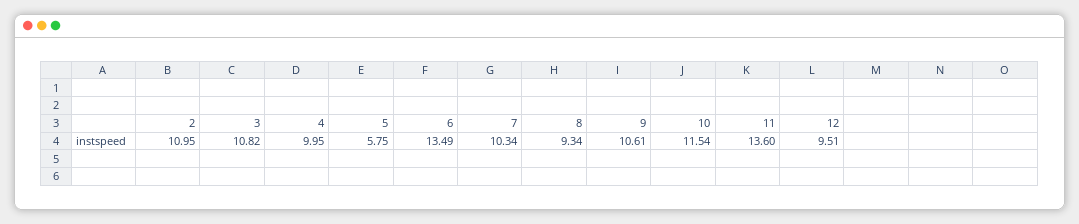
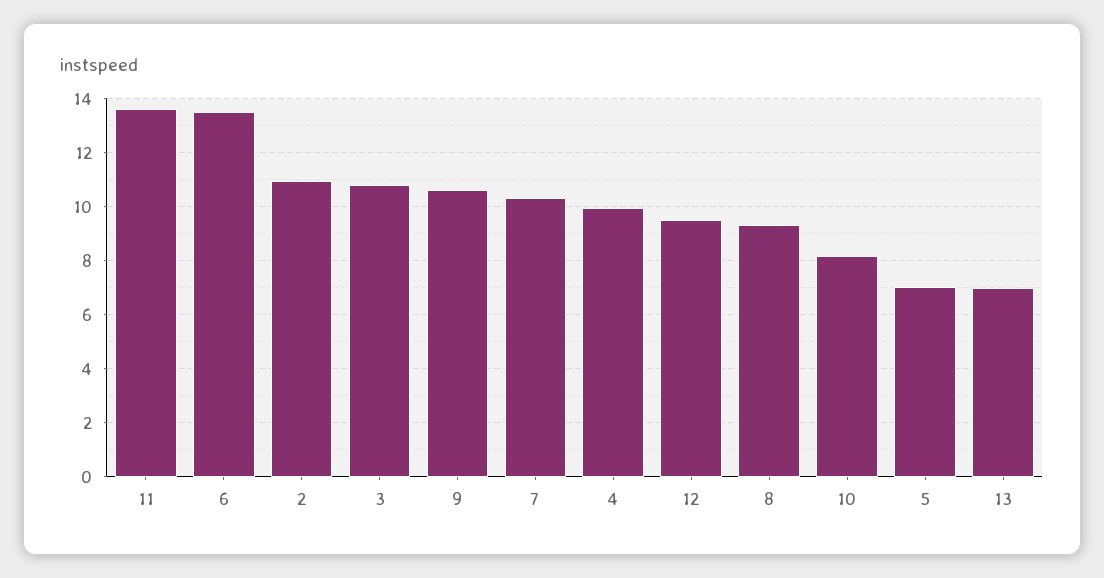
  {
    "2": 10.95,
    "3": 10.82,
    "4": 9.95,
-   "5": 5.75,
+   "5": 7,
    "6": 13.49,
    "7": 10.34,
    "8": 9.34,
    "9": 10.61,
-   "10": 11.54,
+   "10": 8.25,
    "11": 13.6,
-   "12": 9.51
+   "12": 9.51,
+   "13": 7
  }

